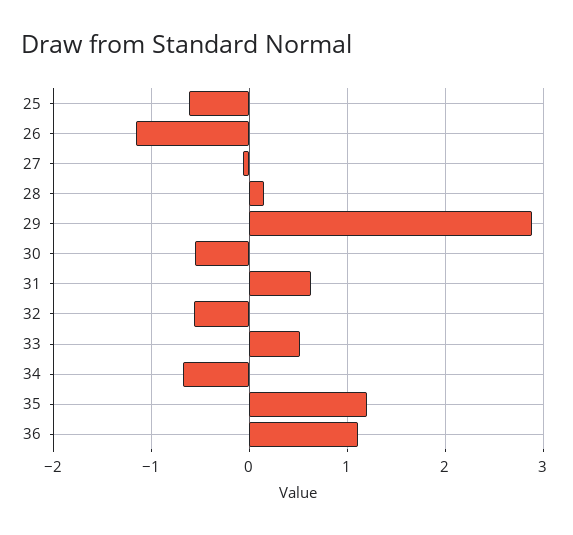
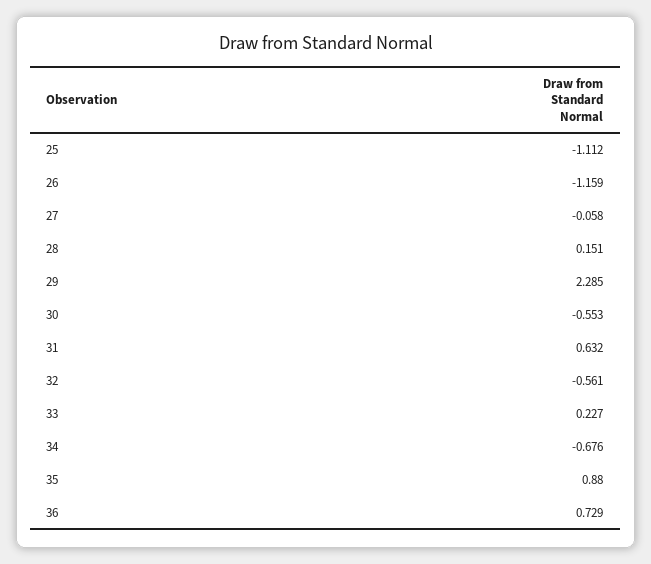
  {
-   "25": -0.6,
+   "25": -1.112,
    "26": -1.159,
    "27": -0.058,
    "28": 0.151,
-   "29": 2.9,
+   "29": 2.285,
    "30": -0.553,
    "31": 0.632,
    "32": -0.561,
-   "33": 0.5,
+   "33": 0.227,
    "34": -0.676,
-   "35": 1.2,
+   "35": 0.88,
-   "36": 1.1
+   "36": 0.729
  }

